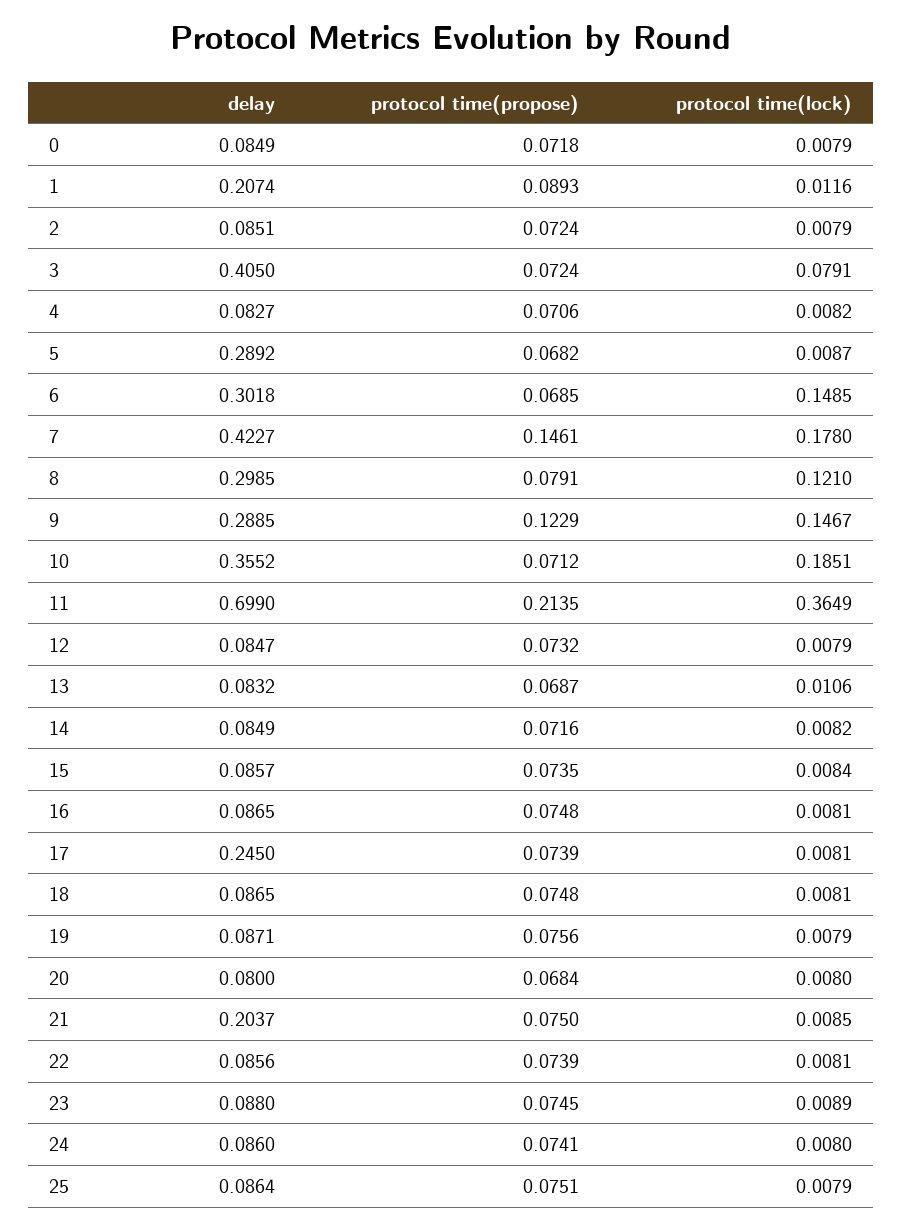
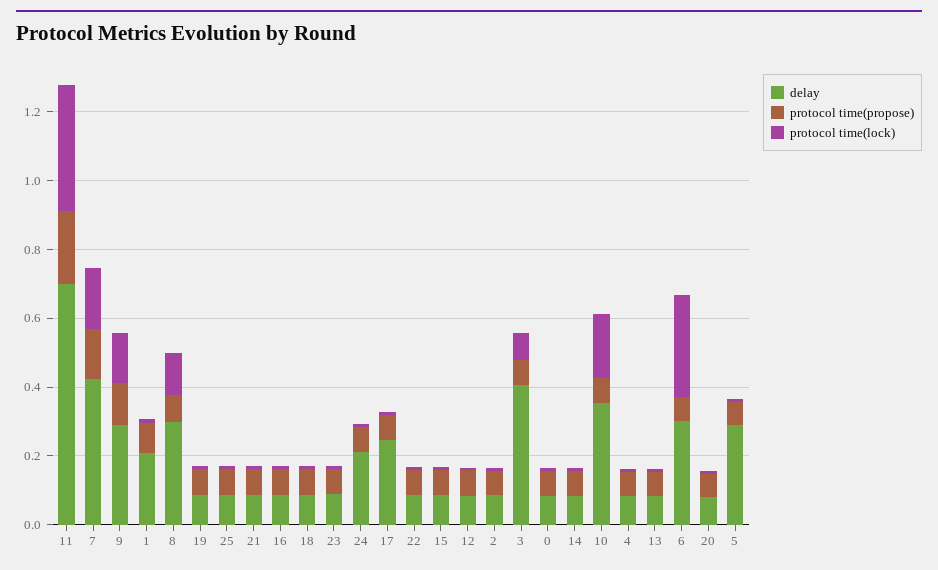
  {
    "delay": {
      "0": 0.0849,
      "1": 0.2074,
      "2": 0.0851,
      "3": 0.405,
      "4": 0.0827,
      "5": 0.2892,
      "6": 0.3018,
      "7": 0.4227,
      "8": 0.2985,
      "9": 0.2885,
      "10": 0.3552,
      "11": 0.699,
      "12": 0.0847,
      "13": 0.0832,
      "14": 0.0849,
      "15": 0.0857,
      "16": 0.0865,
      "17": 0.245,
      "18": 0.0865,
      "19": 0.0871,
      "20": 0.08,
-     "21": 0.2037,
+     "21": 0.1,
      "22": 0.0856,
      "23": 0.088,
-     "24": 0.086,
+     "24": 0.2,
      "25": 0.0864
    },
    "protocol time(propose)": {
      "0": 0.0718,
      "1": 0.0893,
      "2": 0.0724,
      "3": 0.0724,
      "4": 0.0706,
      "5": 0.0682,
      "6": 0.0685,
      "7": 0.1461,
      "8": 0.0791,
      "9": 0.1229,
      "10": 0.0712,
      "11": 0.2135,
      "12": 0.0732,
      "13": 0.0687,
      "14": 0.0716,
      "15": 0.0735,
      "16": 0.0748,
      "17": 0.0739,
      "18": 0.0748,
      "19": 0.0756,
      "20": 0.0684,
      "21": 0.075,
      "22": 0.0739,
      "23": 0.0745,
      "24": 0.0741,
      "25": 0.0751
    },
    "protocol time(lock)": {
      "0": 0.0079,
      "1": 0.0116,
      "2": 0.0079,
      "3": 0.0791,
      "4": 0.0082,
      "5": 0.0087,
-     "6": 0.1485,
+     "6": 0.3,
      "7": 0.178,
      "8": 0.121,
      "9": 0.1467,
      "10": 0.1851,
      "11": 0.3649,
      "12": 0.0079,
      "13": 0.0106,
      "14": 0.0082,
      "15": 0.0084,
      "16": 0.0081,
      "17": 0.0081,
      "18": 0.0081,
      "19": 0.0079,
      "20": 0.008,
      "21": 0.0085,
      "22": 0.0081,
      "23": 0.0089,
      "24": 0.008,
      "25": 0.0079
    }
  }

